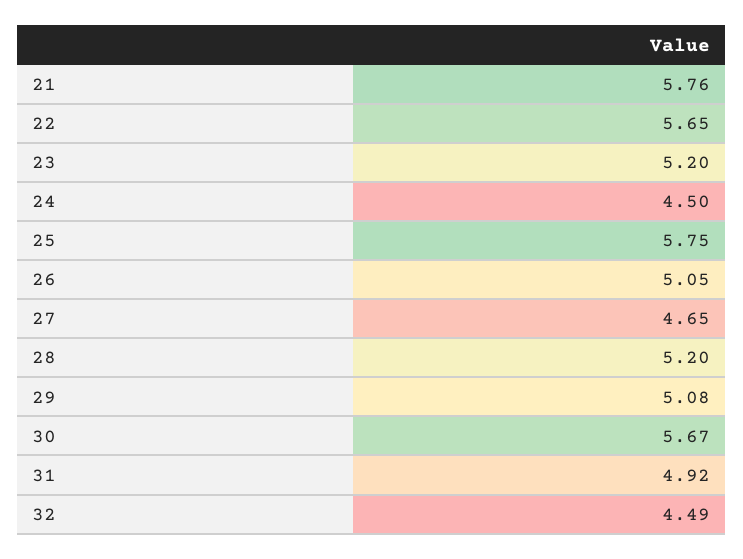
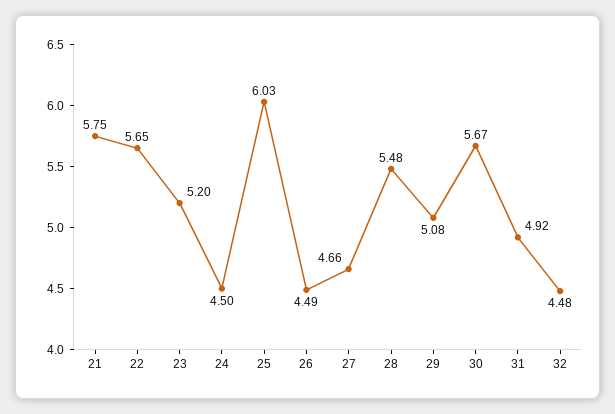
  {
-   "21": 5.76,
+   "21": 5.75,
    "22": 5.65,
    "23": 5.2,
    "24": 4.5,
-   "25": 5.75,
+   "25": 6.03,
-   "26": 5.05,
+   "26": 4.49,
-   "27": 4.65,
+   "27": 4.66,
-   "28": 5.2,
+   "28": 5.48,
    "29": 5.08,
    "30": 5.67,
    "31": 4.92,
-   "32": 4.49
+   "32": 4.48
  }

